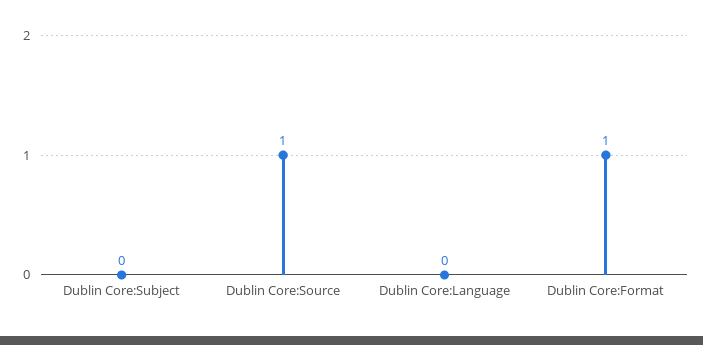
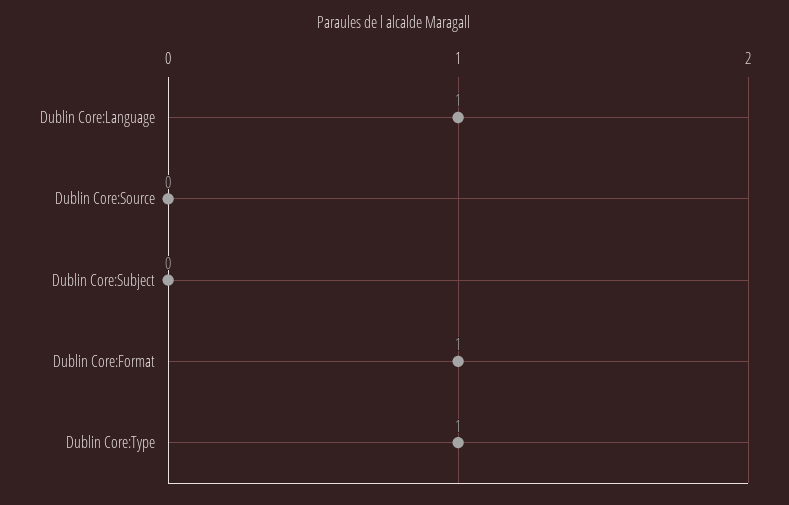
  {
    "Dublin Core:Subject": 0,
-   "Dublin Core:Source": 1,
+   "Dublin Core:Source": 0,
-   "Dublin Core:Language": 0,
+   "Dublin Core:Language": 1,
-   "Dublin Core:Format": 1
+   "Dublin Core:Format": 1,
+   "Dublin Core:Type": 1
  }

